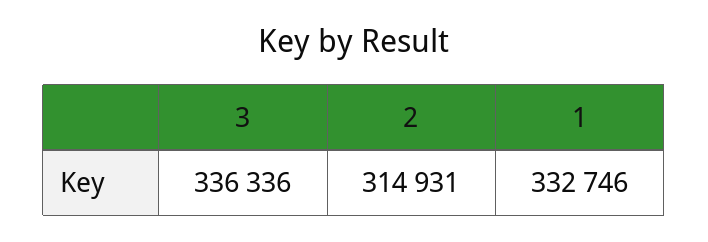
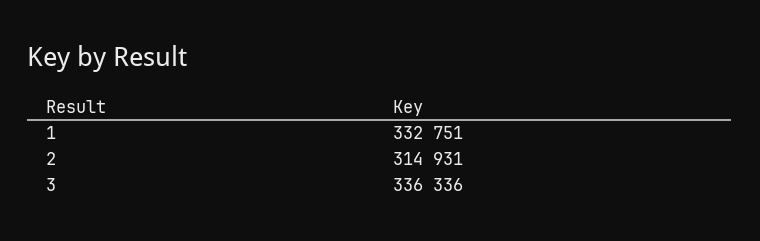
  {
    "3": 336336,
    "2": 314931,
-   "1": 332746
+   "1": 332751
  }

